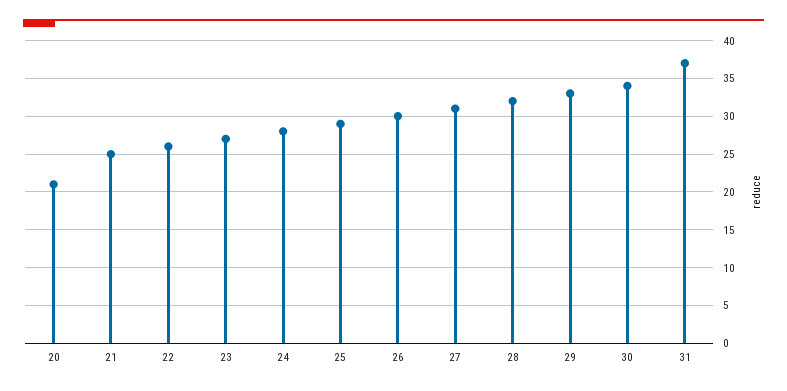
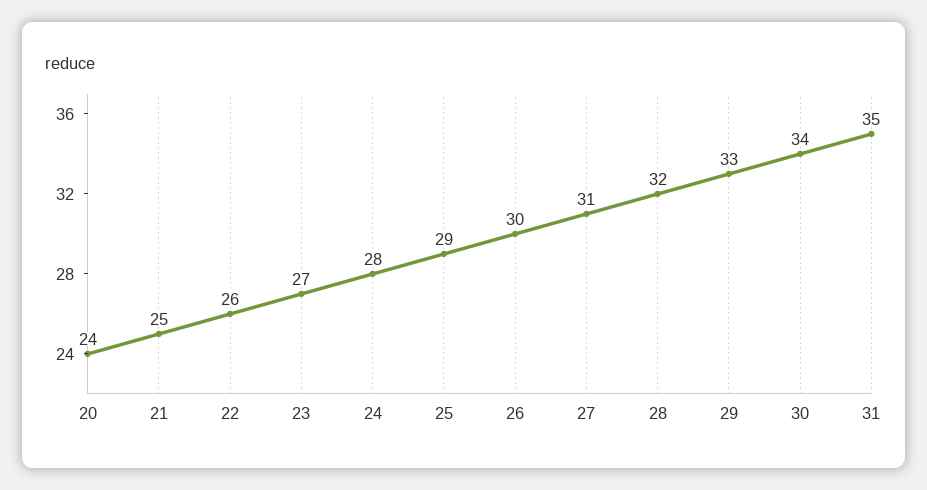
  {
-   "20": 21,
+   "20": 24,
    "21": 25,
    "22": 26,
    "23": 27,
    "24": 28,
    "25": 29,
    "26": 30,
    "27": 31,
    "28": 32,
    "29": 33,
    "30": 34,
-   "31": 37
+   "31": 35
  }

